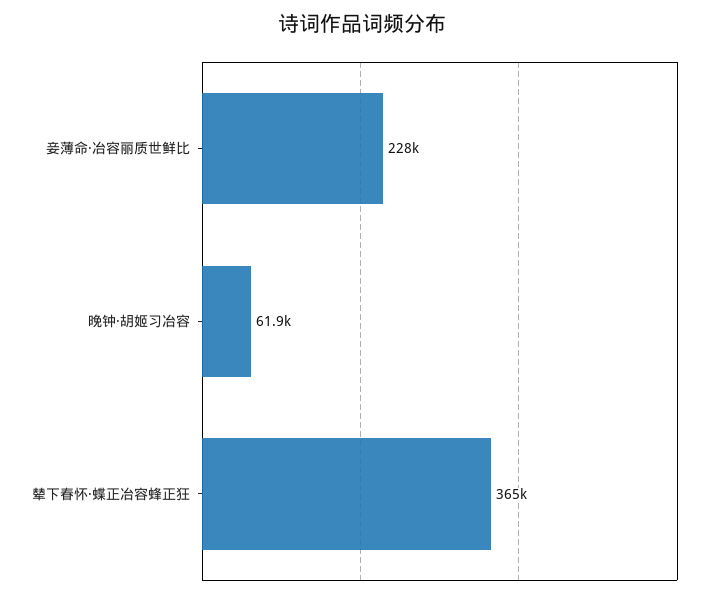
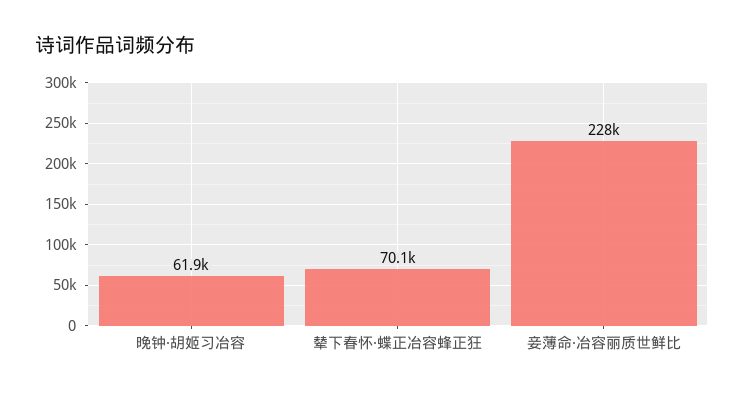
  {
    "妾薄命·冶容丽质世鲜比": 228000,
    "晚钟·胡姬习冶容": 61900,
-   "辇下春怀·蝶正冶容蜂正狂": 365000
+   "辇下春怀·蝶正冶容蜂正狂": 70100
  }

